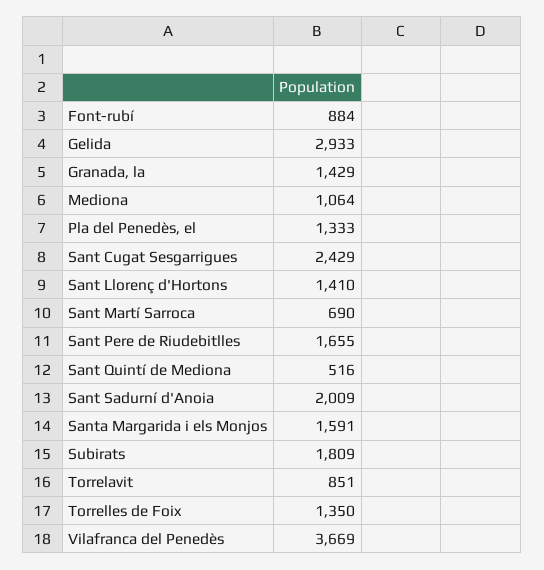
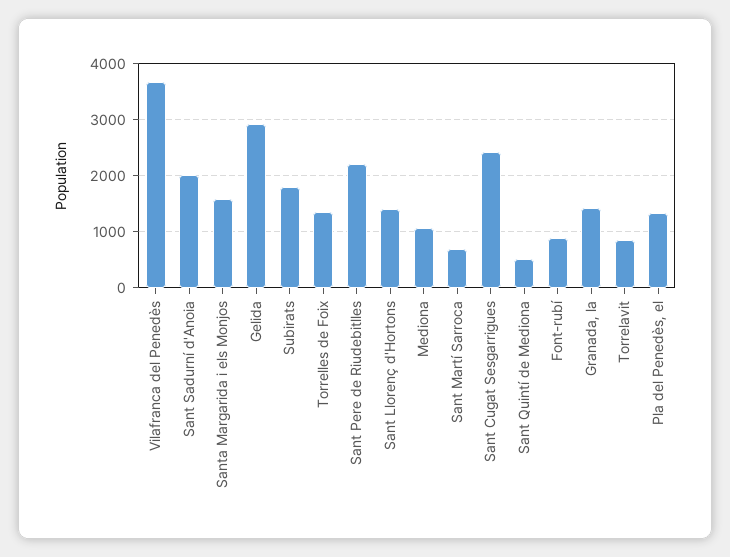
  {
    "Font-rubí": 884,
    "Gelida": 2933,
    "Granada, la": 1429,
    "Mediona": 1064,
    "Pla del Penedès, el": 1333,
    "Sant Cugat Sesgarrigues": 2429,
    "Sant Llorenç d'Hortons": 1410,
    "Sant Martí Sarroca": 690,
-   "Sant Pere de Riudebitlles": 1655,
+   "Sant Pere de Riudebitlles": 2200,
    "Sant Quintí de Mediona": 516,
    "Sant Sadurní d'Anoia": 2009,
    "Santa Margarida i els Monjos": 1591,
    "Subirats": 1809,
    "Torrelavit": 851,
    "Torrelles de Foix": 1350,
    "Vilafranca del Penedès": 3669
  }

